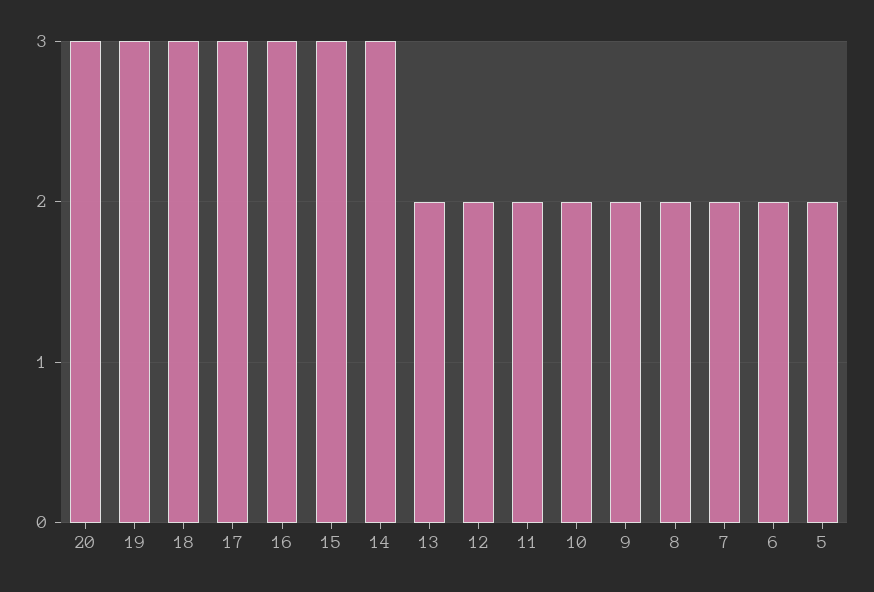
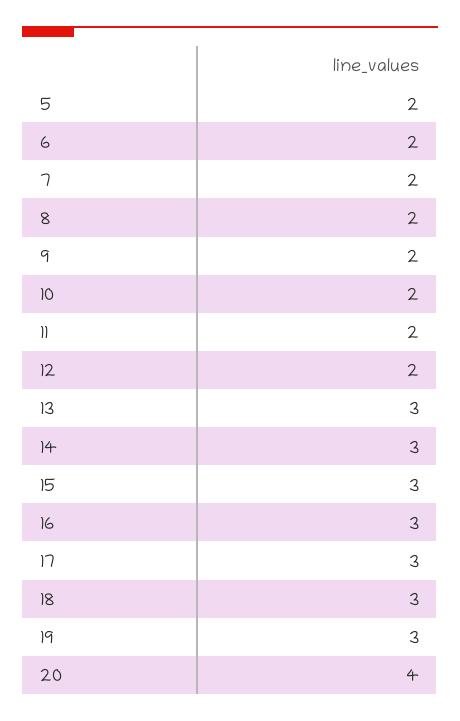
  {
-   "20": 3,
+   "20": 4,
    "19": 3,
    "18": 3,
    "17": 3,
    "16": 3,
    "15": 3,
    "14": 3,
-   "13": 2,
+   "13": 3,
    "12": 2,
    "11": 2,
    "10": 2,
    "9": 2,
    "8": 2,
    "7": 2,
    "6": 2,
    "5": 2
  }

